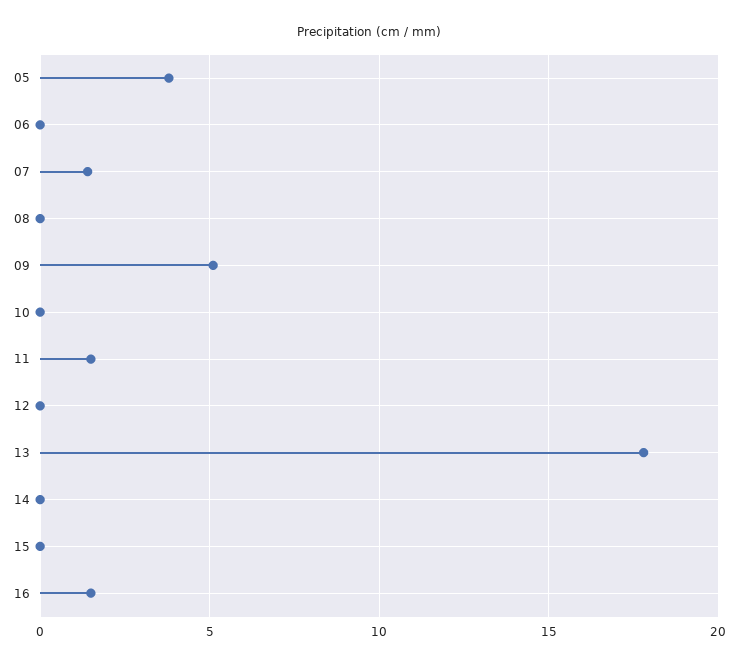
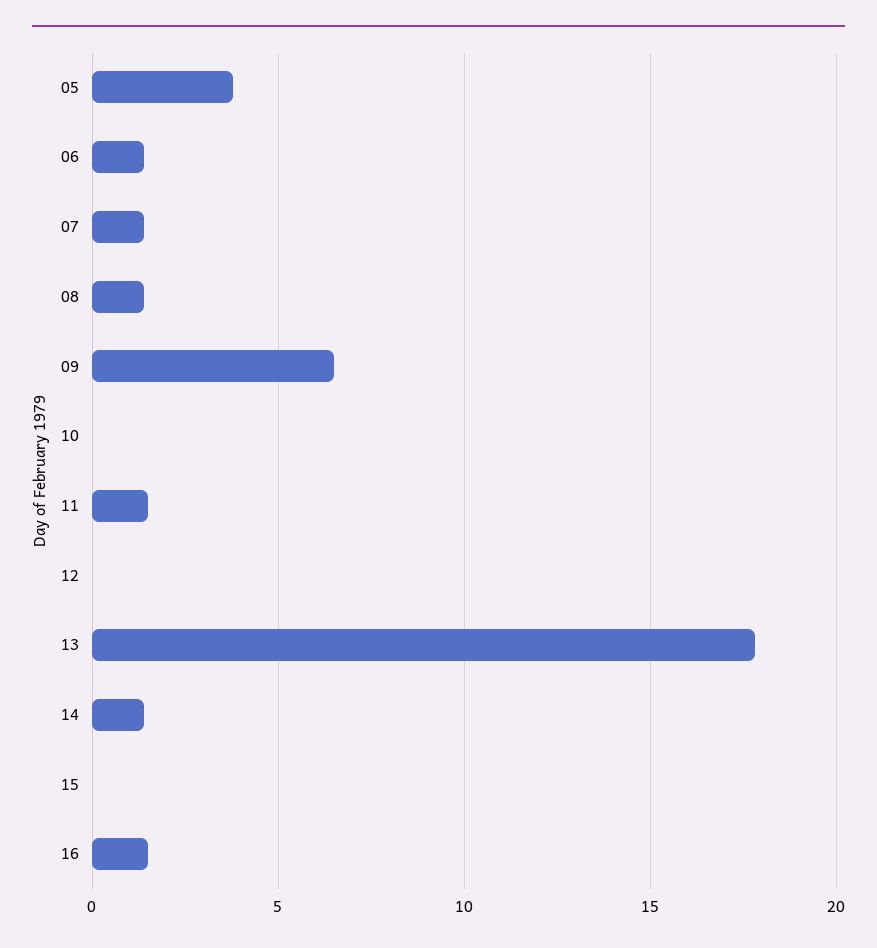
  {
    "05": 4,
-   "06": 0,
+   "06": 1.5,
    "07": 1.5,
-   "08": 0,
+   "08": 1.5,
-   "09": 5,
+   "09": 6.5,
    "10": 0,
    "11": 1.5,
    "12": 0,
    "13": 18,
-   "14": 0,
+   "14": 1.5,
    "15": 0,
    "16": 1.5
  }

